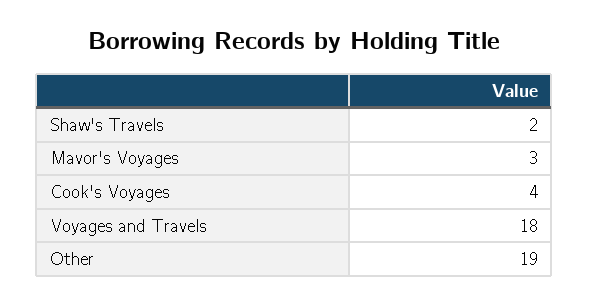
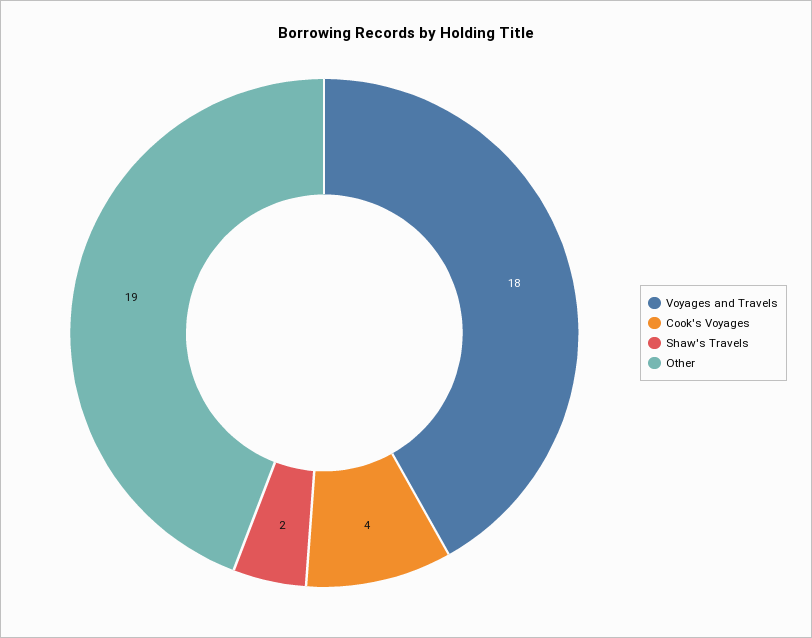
  {
    "Shaw's Travels": 2,
-   "Mavor's Voyages": 3,
    "Cook's Voyages": 4,
    "Voyages and Travels": 18,
    "Other": 19
  }

